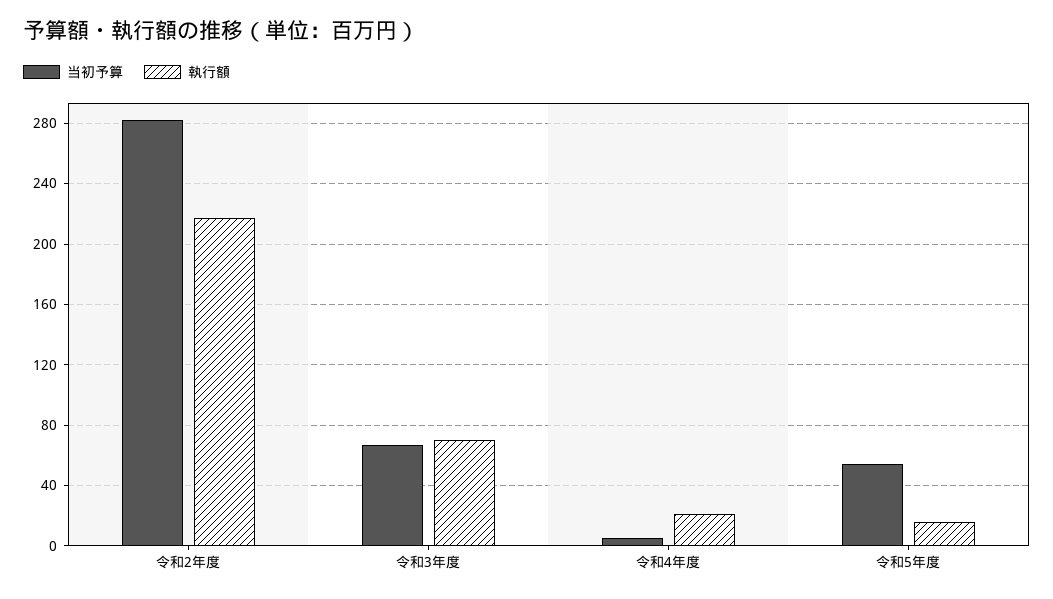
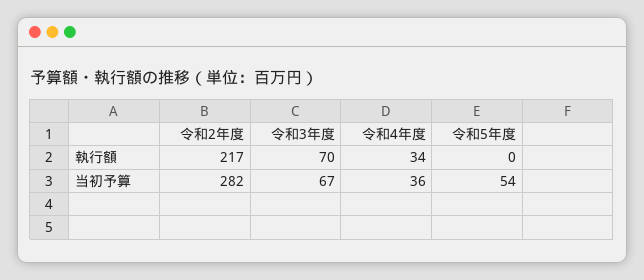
  {
    "当初予算": {
      "令和2年度": 282,
      "令和3年度": 67,
-     "令和4年度": 5,
+     "令和4年度": 36,
      "令和5年度": 54
    },
    "執行額": {
      "令和2年度": 217,
      "令和3年度": 70,
-     "令和4年度": 20,
+     "令和4年度": 34,
-     "令和5年度": 15
+     "令和5年度": 0
    }
  }

